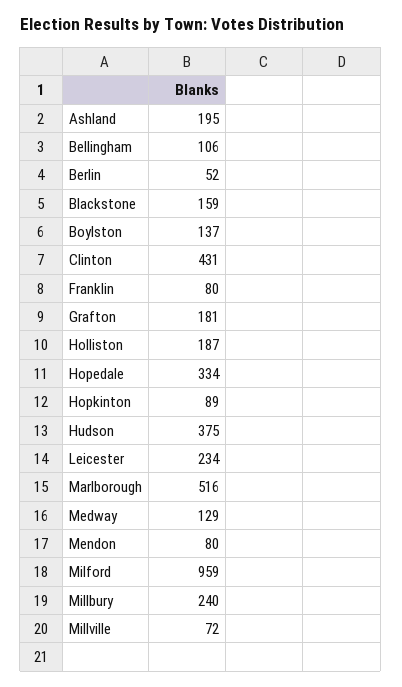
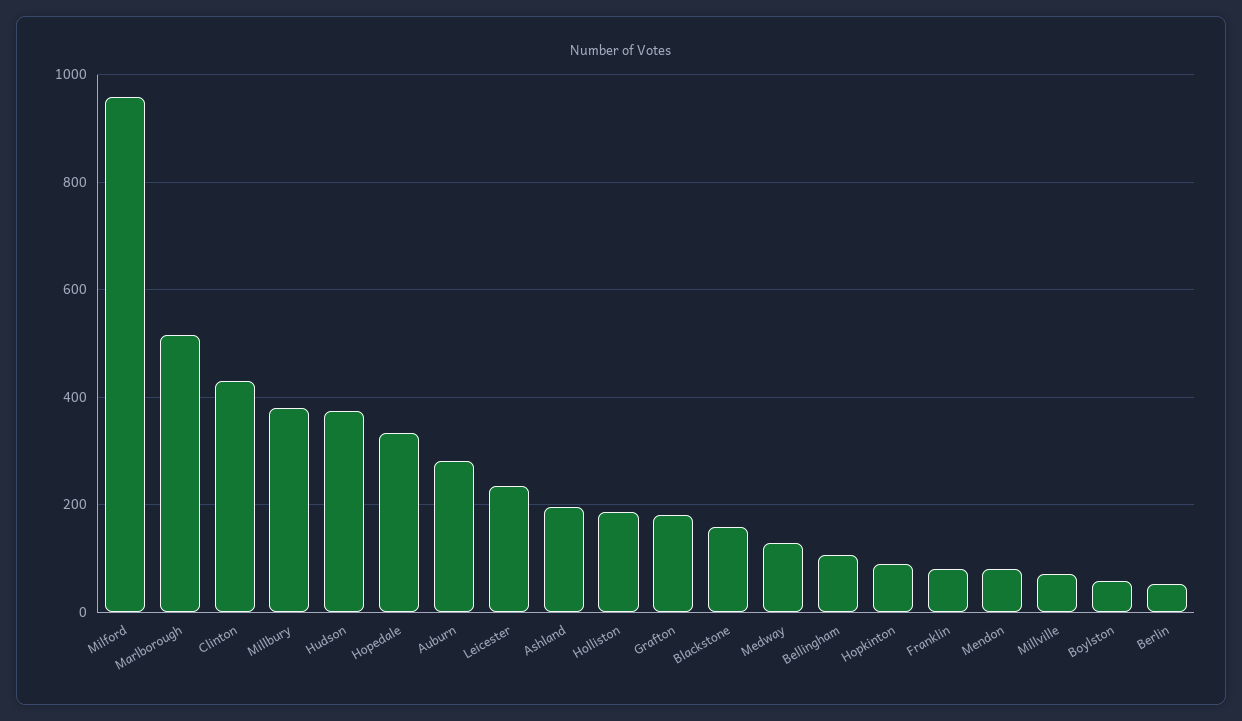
  {
    "Ashland": 195,
    "Bellingham": 106,
    "Berlin": 52,
    "Blackstone": 159,
-   "Boylston": 137,
+   "Boylston": 60,
    "Clinton": 431,
    "Franklin": 80,
    "Grafton": 181,
    "Holliston": 187,
    "Hopedale": 334,
    "Hopkinton": 89,
    "Hudson": 375,
    "Leicester": 234,
    "Marlborough": 516,
    "Medway": 129,
    "Mendon": 80,
    "Milford": 959,
-   "Millbury": 240,
+   "Millbury": 380,
-   "Millville": 72
+   "Millville": 72,
+   "Auburn": 280
  }

